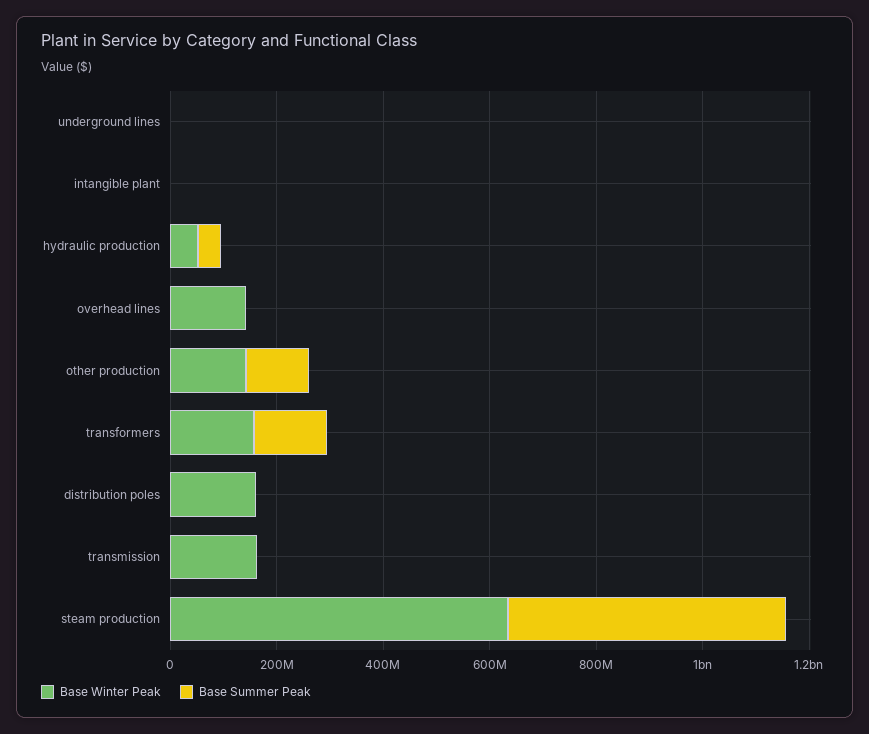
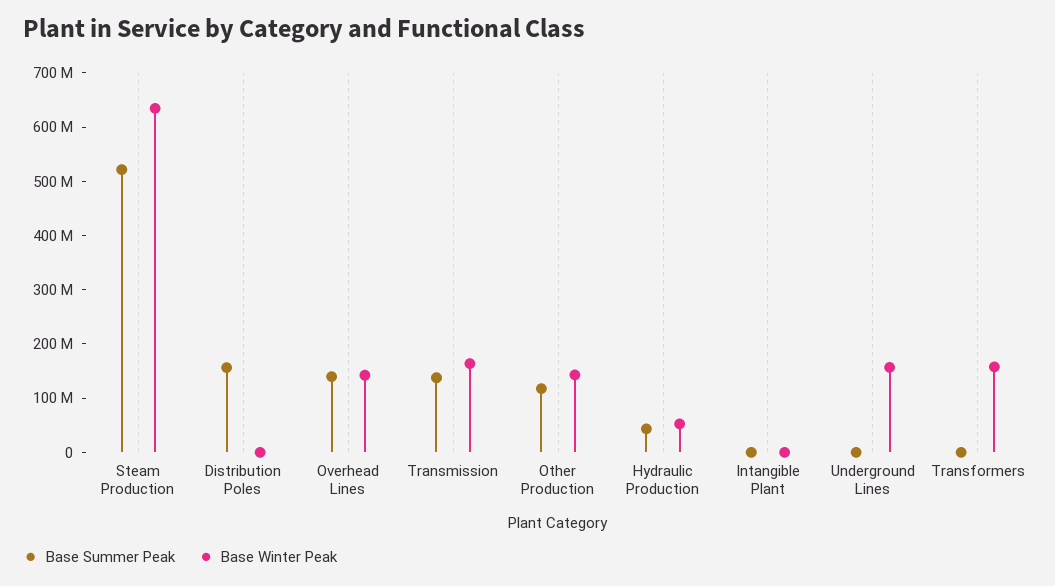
  {
    "Base Winter Peak": {
-     "underground lines": 0,
+     "underground lines": 160000000,
      "intangible plant": 0,
      "hydraulic production": 60000000,
      "overhead lines": 140000000,
      "other production": 140000000,
      "transformers": 160000000,
-     "distribution poles": 150000000,
+     "distribution poles": 0,
      "transmission": 160000000,
      "steam production": 640000000
    },
    "Base Summer Peak": {
      "underground lines": 0,
      "intangible plant": 0,
      "hydraulic production": 40000000,
-     "overhead lines": 0,
+     "overhead lines": 140000000,
      "other production": 120000000,
-     "transformers": 150000000,
+     "transformers": 0,
-     "distribution poles": 0,
+     "distribution poles": 160000000,
-     "transmission": 0,
+     "transmission": 140000000,
      "steam production": 520000000
    }
  }

